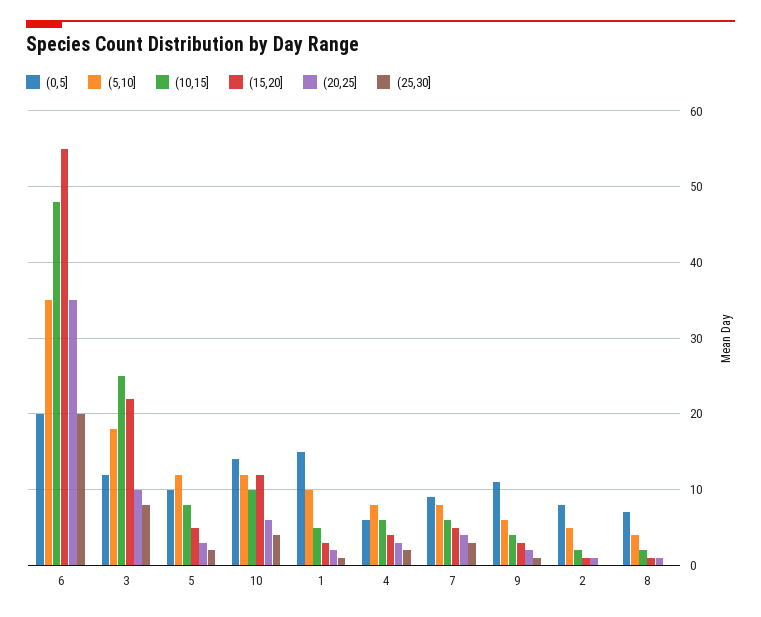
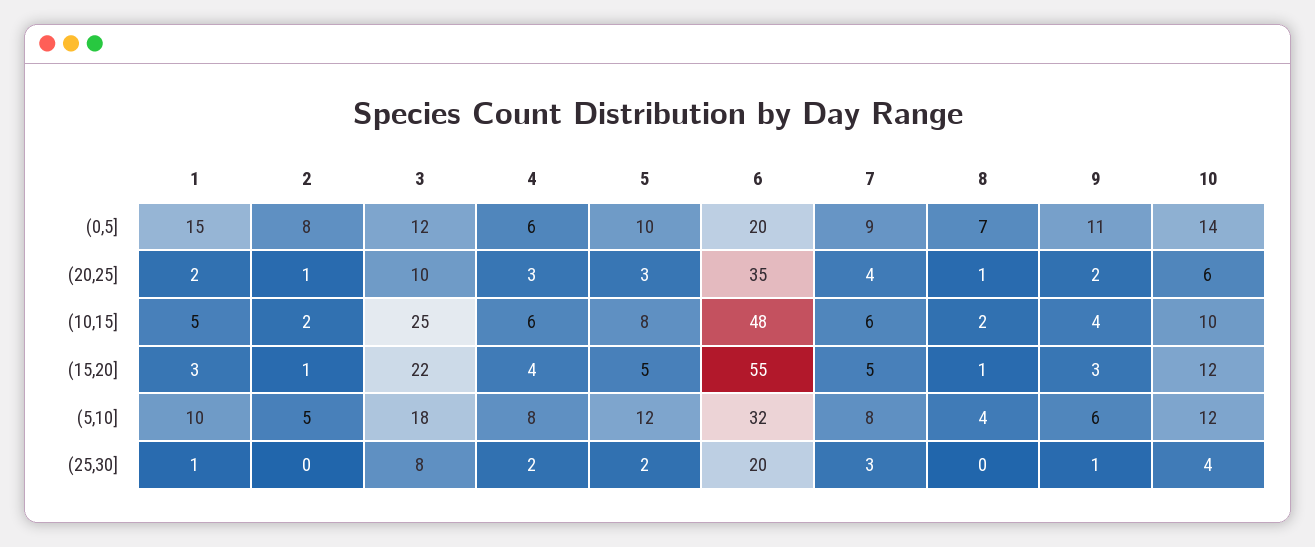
  {
    "(0,5]": {
      "6": 20,
      "3": 12,
      "5": 10,
      "10": 14,
      "1": 15,
      "4": 6,
      "7": 9,
      "9": 11,
      "2": 8,
      "8": 7
    },
    "(5,10]": {
-     "6": 35,
+     "6": 32,
      "3": 18,
      "5": 12,
      "10": 12,
      "1": 10,
      "4": 8,
      "7": 8,
      "9": 6,
      "2": 5,
      "8": 4
    },
    "(10,15]": {
      "6": 48,
      "3": 25,
      "5": 8,
      "10": 10,
      "1": 5,
      "4": 6,
      "7": 6,
      "9": 4,
      "2": 2,
      "8": 2
    },
    "(15,20]": {
      "6": 55,
      "3": 22,
      "5": 5,
      "10": 12,
      "1": 3,
      "4": 4,
      "7": 5,
      "9": 3,
      "2": 1,
      "8": 1
    },
    "(20,25]": {
      "6": 35,
      "3": 10,
      "5": 3,
      "10": 6,
      "1": 2,
      "4": 3,
      "7": 4,
      "9": 2,
      "2": 1,
      "8": 1
    },
    "(25,30]": {
      "6": 20,
      "3": 8,
      "5": 2,
      "10": 4,
      "1": 1,
      "4": 2,
      "7": 3,
      "9": 1,
      "2": 0,
      "8": 0
    }
  }

